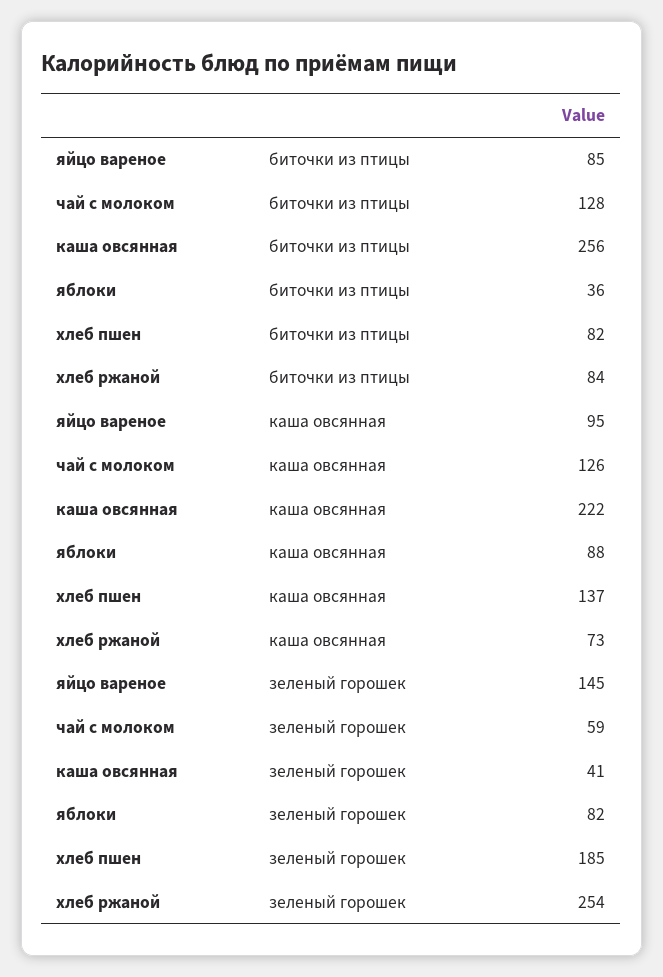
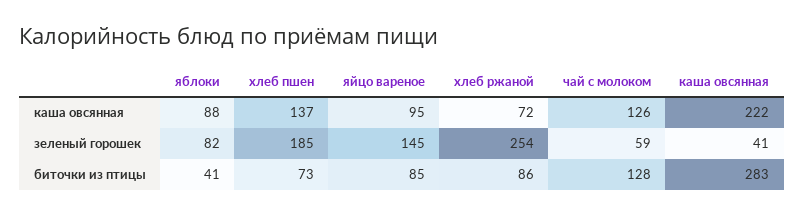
  {
    "яйцо вареное": {
      "биточки из птицы": 85,
      "каша овсянная": 95,
      "зеленый горошек": 145
    },
    "чай с молоком": {
      "биточки из птицы": 128,
      "каша овсянная": 126,
      "зеленый горошек": 59
    },
    "каша овсянная": {
-     "биточки из птицы": 256,
+     "биточки из птицы": 283,
      "каша овсянная": 222,
      "зеленый горошек": 41
    },
    "яблоки": {
-     "биточки из птицы": 36,
+     "биточки из птицы": 41,
      "каша овсянная": 88,
      "зеленый горошек": 82
    },
    "хлеб пшен": {
-     "биточки из птицы": 82,
+     "биточки из птицы": 73,
      "каша овсянная": 137,
      "зеленый горошек": 185
    },
    "хлеб ржаной": {
-     "биточки из птицы": 84,
+     "биточки из птицы": 86,
-     "каша овсянная": 73,
+     "каша овсянная": 72,
      "зеленый горошек": 254
    }
  }

